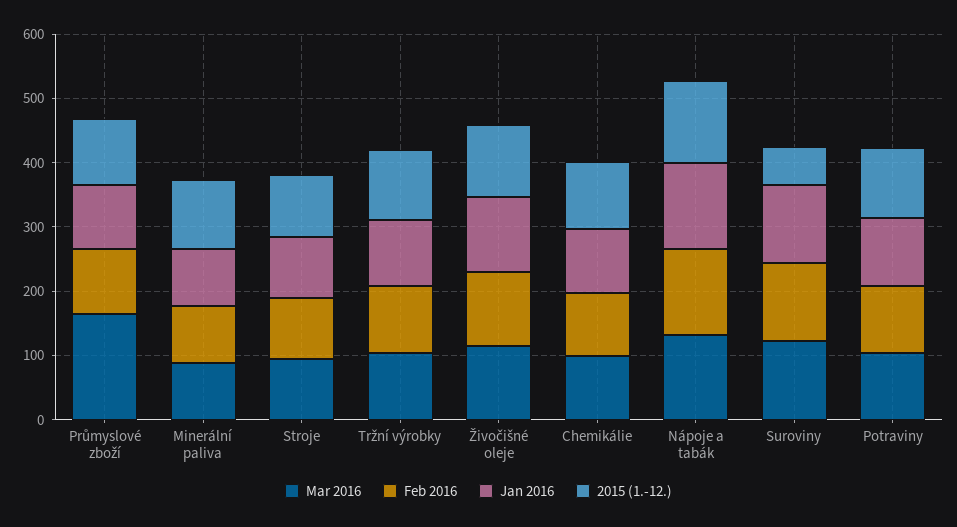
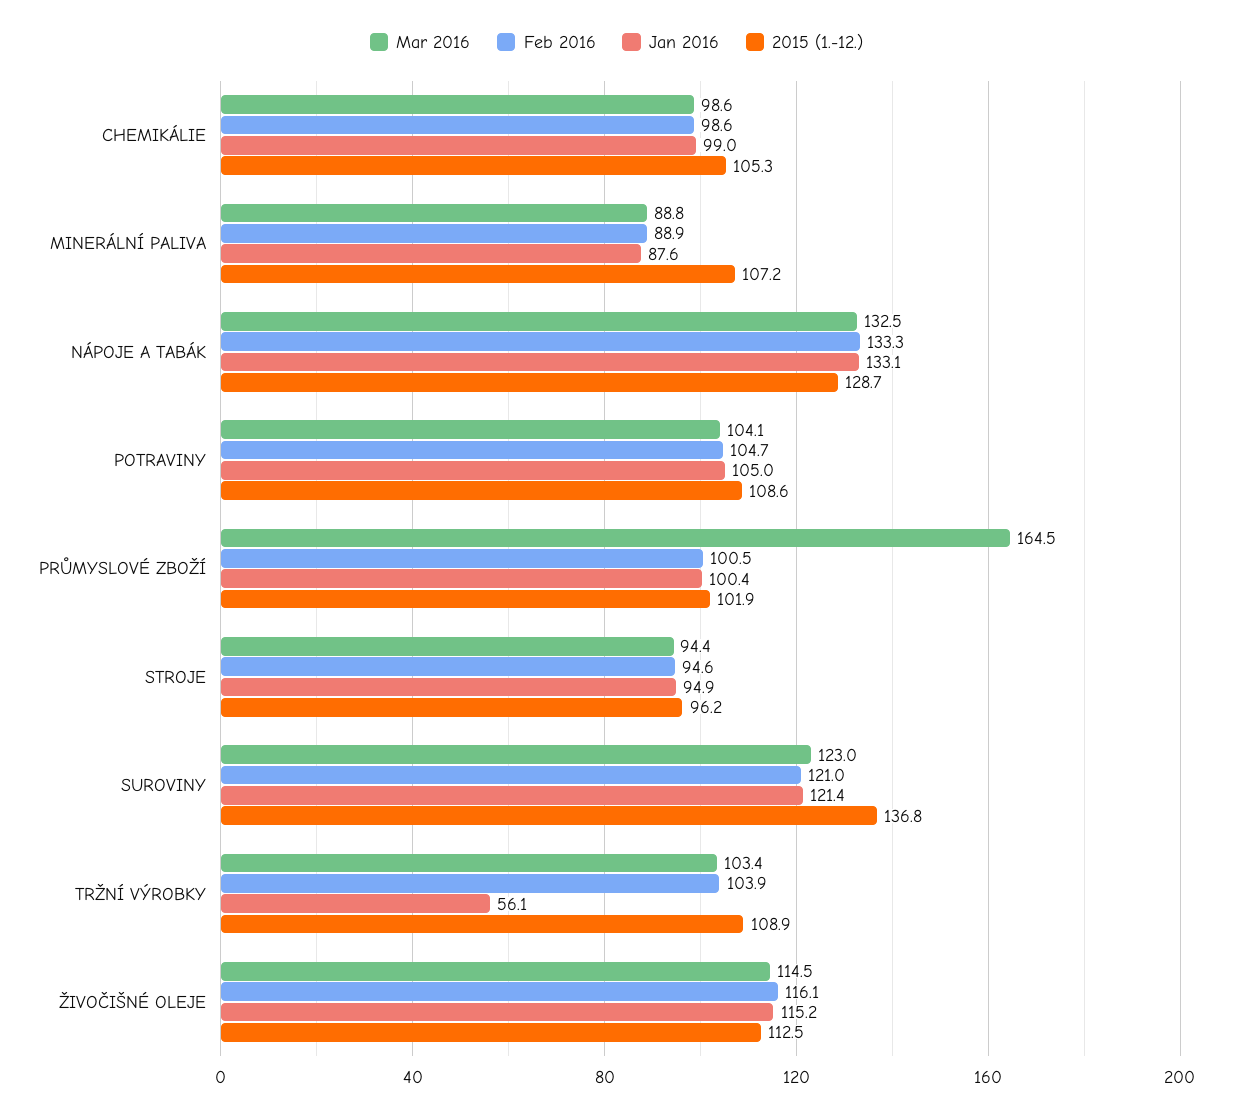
  {
    "Mar 2016": {
      "Průmyslové zboží": 164.5,
      "Minerální paliva": 88.8,
      "Stroje": 94.4,
      "Tržní výrobky": 103.4,
      "Živočišné oleje": 114.5,
      "Chemikálie": 98.6,
      "Nápoje a tabák": 132.5,
      "Suroviny": 123,
      "Potraviny": 104.1
    },
    "Feb 2016": {
      "Průmyslové zboží": 100.5,
      "Minerální paliva": 88.9,
      "Stroje": 94.6,
      "Tržní výrobky": 103.9,
      "Živočišné oleje": 116.1,
      "Chemikálie": 98.6,
      "Nápoje a tabák": 133.3,
      "Suroviny": 121,
      "Potraviny": 104.7
    },
    "Jan 2016": {
      "Průmyslové zboží": 100.4,
      "Minerální paliva": 87.6,
      "Stroje": 94.9,
-     "Tržní výrobky": 100,
+     "Tržní výrobky": 56.1,
      "Živočišné oleje": 115.2,
      "Chemikálie": 99,
      "Nápoje a tabák": 133.1,
      "Suroviny": 121.4,
      "Potraviny": 105
    },
    "2015 (1.-12.)": {
      "Průmyslové zboží": 101.9,
      "Minerální paliva": 107.2,
      "Stroje": 96.2,
      "Tržní výrobky": 108.9,
      "Živočišné oleje": 112.5,
      "Chemikálie": 105.3,
      "Nápoje a tabák": 128.7,
-     "Suroviny": 60,
+     "Suroviny": 136.8,
      "Potraviny": 108.6
    }
  }

